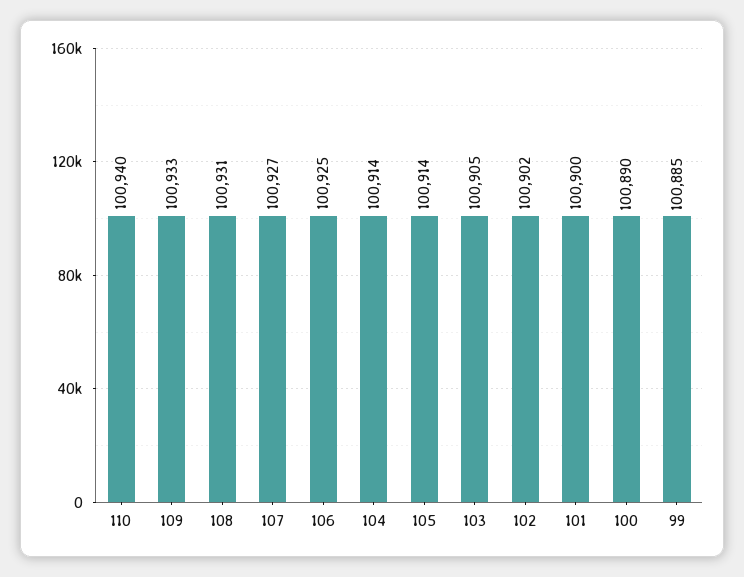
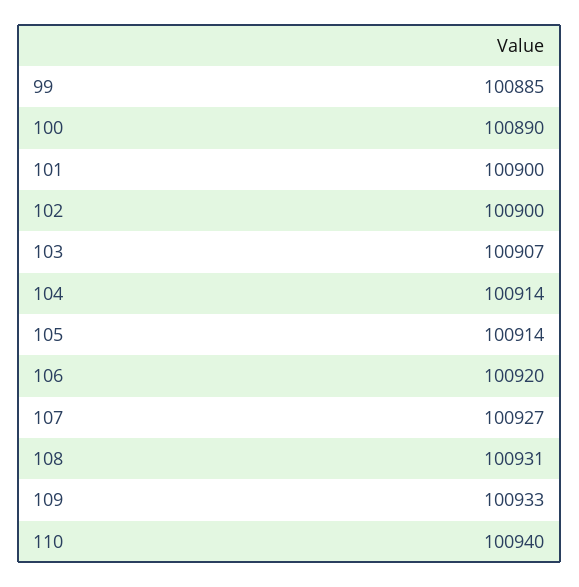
  {
    "110": 100940,
    "109": 100933,
    "108": 100931,
    "107": 100927,
-   "106": 100925,
+   "106": 100920,
    "104": 100914,
    "105": 100914,
-   "103": 100905,
+   "103": 100907,
-   "102": 100902,
+   "102": 100900,
    "101": 100900,
    "100": 100890,
    "99": 100885
  }

